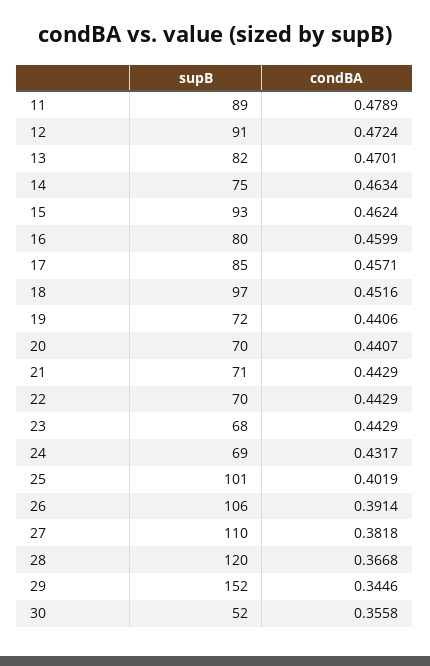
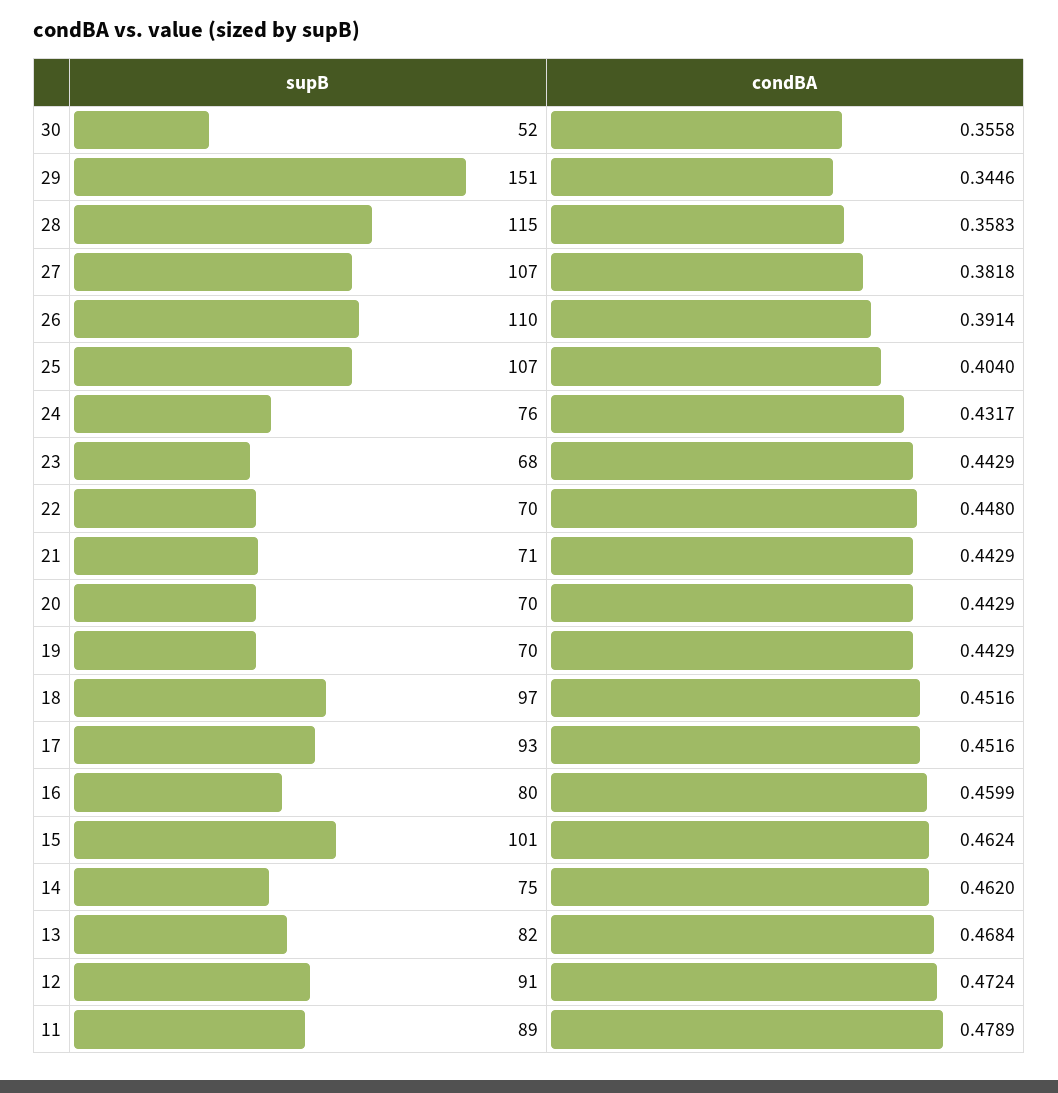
  {
    "supB": {
      "11": 89,
      "12": 91,
      "13": 82,
      "14": 75,
-     "15": 93,
+     "15": 101,
      "16": 80,
-     "17": 85,
+     "17": 93,
      "18": 97,
-     "19": 72,
+     "19": 70,
      "20": 70,
      "21": 71,
      "22": 70,
      "23": 68,
-     "24": 69,
+     "24": 76,
-     "25": 101,
+     "25": 107,
-     "26": 106,
+     "26": 110,
-     "27": 110,
+     "27": 107,
-     "28": 120,
+     "28": 115,
-     "29": 152,
+     "29": 151,
      "30": 52
    },
    "condBA": {
      "11": 0.4789,
      "12": 0.4724,
-     "13": 0.4701,
+     "13": 0.4684,
-     "14": 0.4634,
+     "14": 0.462,
      "15": 0.4624,
      "16": 0.4599,
-     "17": 0.4571,
+     "17": 0.4516,
      "18": 0.4516,
-     "19": 0.4406,
+     "19": 0.4429,
-     "20": 0.4407,
+     "20": 0.4429,
      "21": 0.4429,
-     "22": 0.4429,
+     "22": 0.448,
      "23": 0.4429,
      "24": 0.4317,
-     "25": 0.4019,
+     "25": 0.404,
      "26": 0.3914,
      "27": 0.3818,
-     "28": 0.3668,
+     "28": 0.3583,
      "29": 0.3446,
      "30": 0.3558
    }
  }

